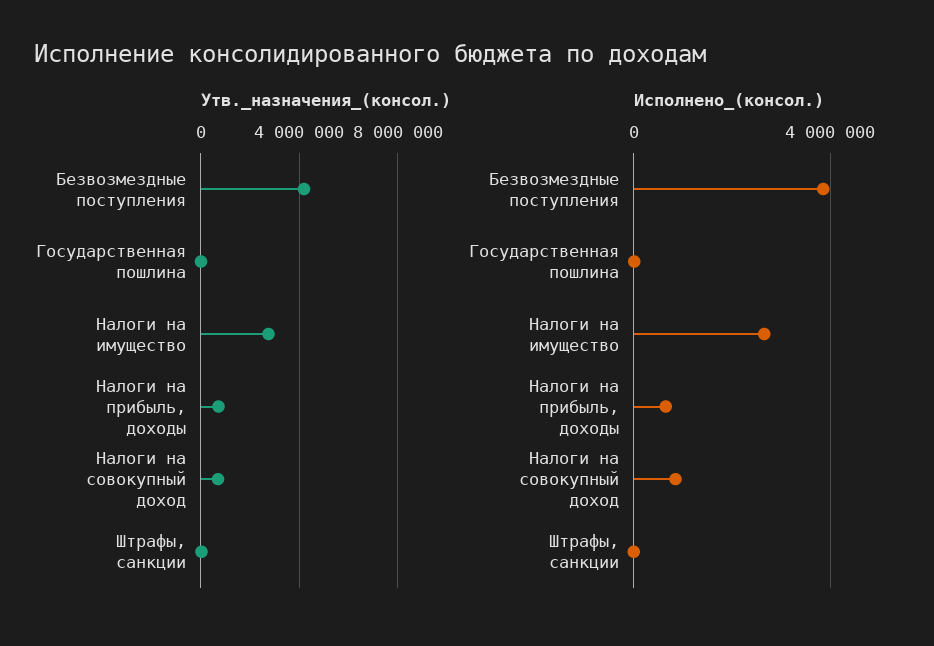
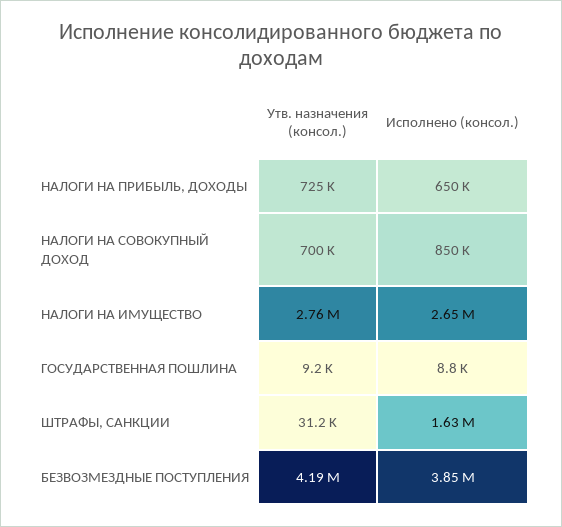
  {
    "Утв._назначения_(консол.)": {
      "Безвозмездные поступления": 4190000,
      "Государственная пошлина": 9200,
      "Налоги на имущество": 2760000,
      "Налоги на прибыль, доходы": 725000,
      "Налоги на совокупный доход": 700000,
      "Штрафы, санкции": 31200
    },
    "Исполнено_(консол.)": {
      "Безвозмездные поступления": 3850000,
      "Государственная пошлина": 8800,
      "Налоги на имущество": 2650000,
      "Налоги на прибыль, доходы": 650000,
      "Налоги на совокупный доход": 850000,
-     "Штрафы, санкции": 0
+     "Штрафы, санкции": 1630000
    }
  }

